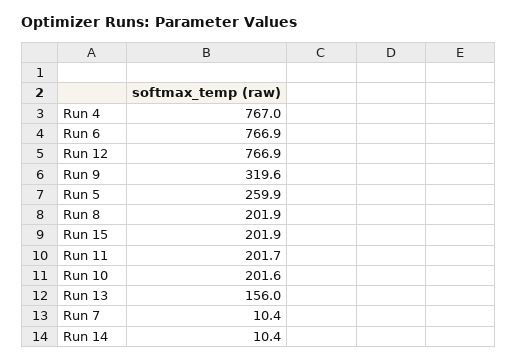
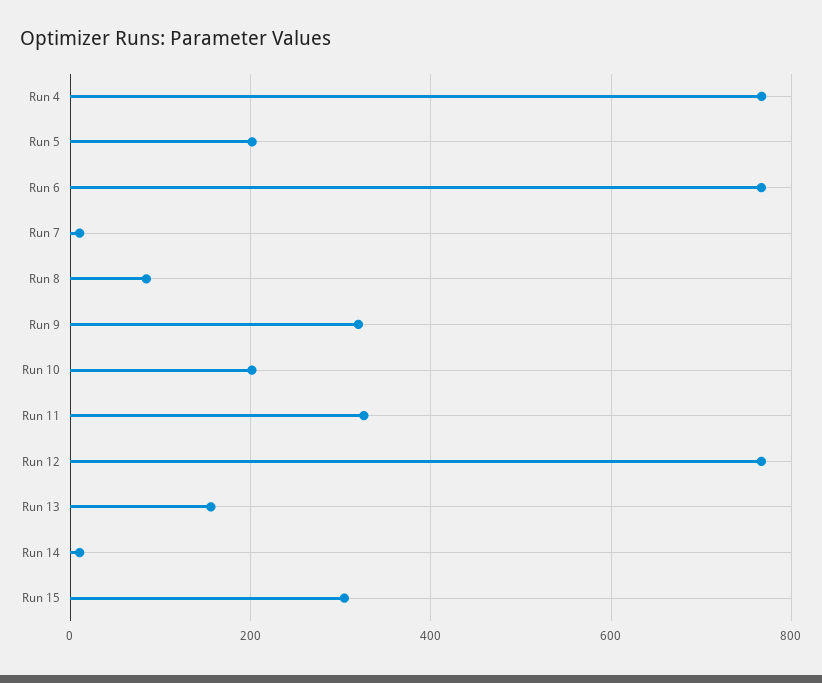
  {
    "Run 4": 767,
    "Run 6": 766.9,
    "Run 12": 766.9,
    "Run 9": 319.6,
-   "Run 5": 259.9,
+   "Run 5": 200,
-   "Run 8": 201.9,
+   "Run 8": 80,
-   "Run 15": 201.9,
+   "Run 15": 300,
-   "Run 11": 201.7,
+   "Run 11": 320,
    "Run 10": 201.6,
    "Run 13": 156,
    "Run 7": 10.4,
    "Run 14": 10.4
  }

